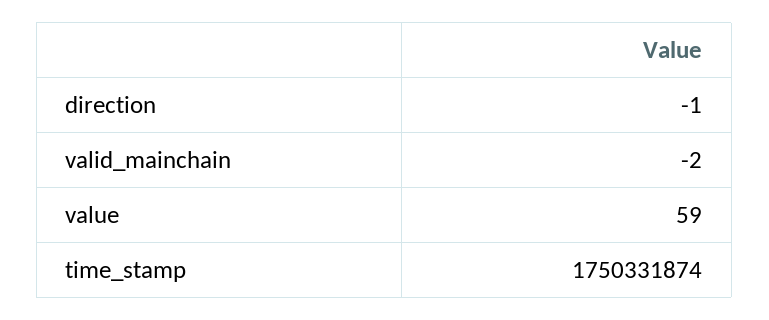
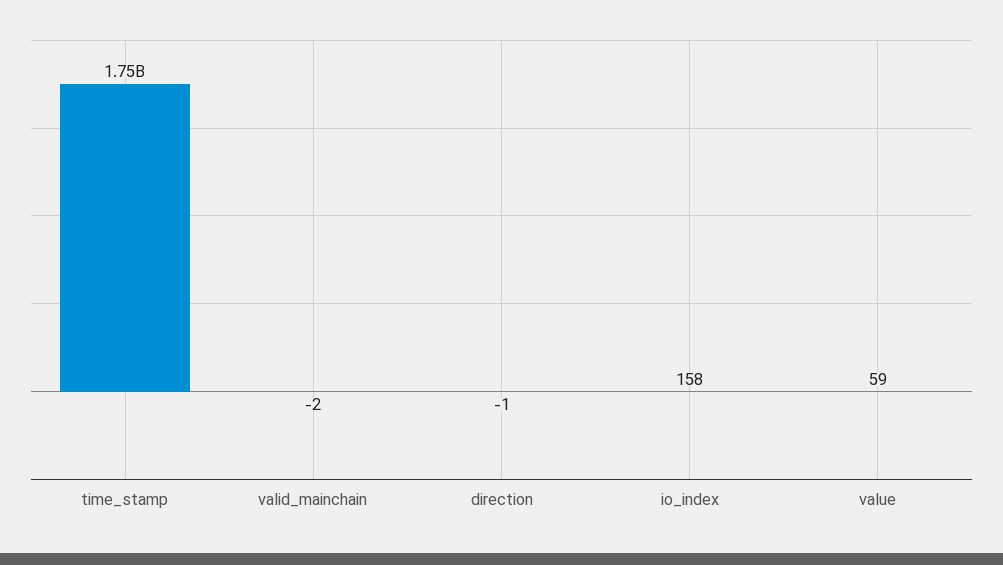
  {
    "direction": -1,
    "valid_mainchain": -2,
    "value": 59,
-   "time_stamp": 1750331874
+   "time_stamp": 1750331874,
+   "io_index": 158
  }

